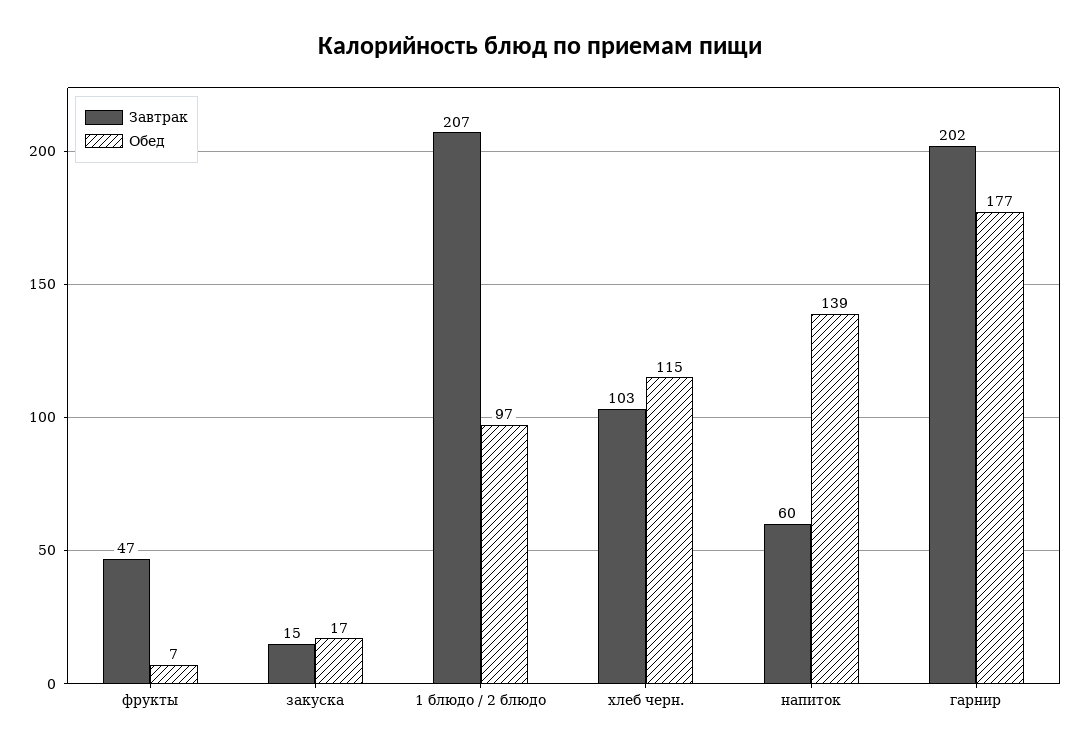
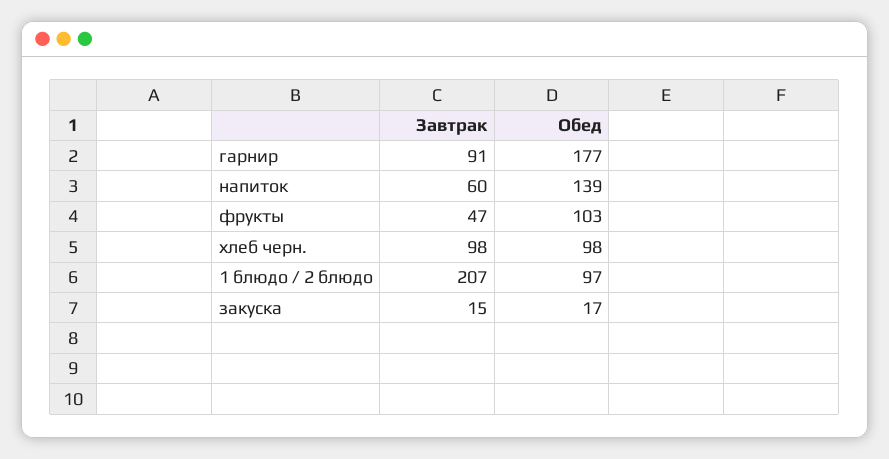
  {
    "Завтрак": {
      "фрукты": 47,
      "закуска": 15,
      "1 блюдо / 2 блюдо": 207,
-     "хлеб черн.": 103,
+     "хлеб черн.": 98,
      "напиток": 60,
-     "гарнир": 202
+     "гарнир": 91
    },
    "Обед": {
-     "фрукты": 7,
+     "фрукты": 103,
      "закуска": 17,
      "1 блюдо / 2 блюдо": 97,
-     "хлеб черн.": 115,
+     "хлеб черн.": 98,
      "напиток": 139,
      "гарнир": 177
    }
  }

